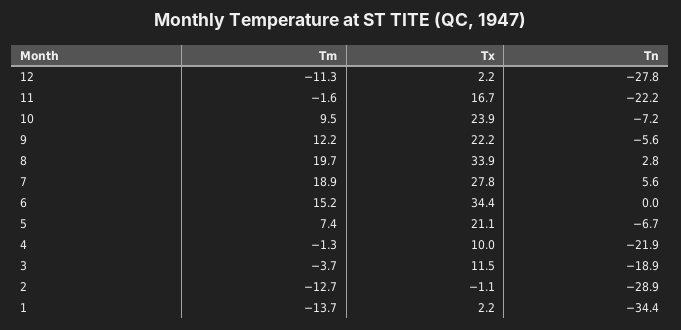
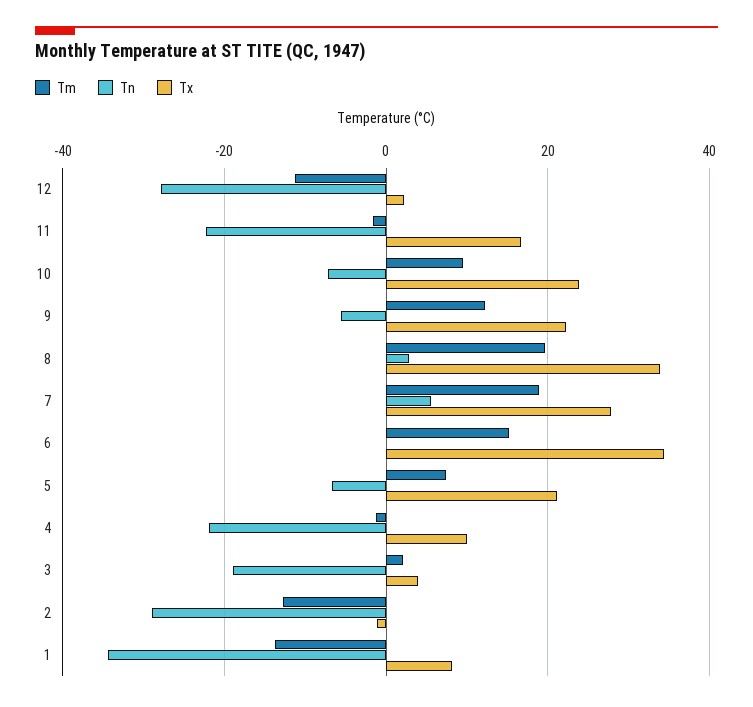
  {
    "Tm": {
      "12": -11.3,
      "11": -1.6,
      "10": 9.5,
      "9": 12.2,
      "8": 19.7,
      "7": 18.9,
      "6": 15.2,
      "5": 7.4,
      "4": -1.3,
-     "3": -3.7,
+     "3": 2,
      "2": -12.7,
      "1": -13.7
    },
    "Tx": {
      "12": 2.2,
      "11": 16.7,
      "10": 23.9,
      "9": 22.2,
      "8": 33.9,
      "7": 27.8,
      "6": 34.4,
      "5": 21.1,
      "4": 10,
-     "3": 11.5,
+     "3": 4,
      "2": -1.1,
-     "1": 2.2
+     "1": 8
    },
    "Tn": {
      "12": -27.8,
      "11": -22.2,
      "10": -7.2,
      "9": -5.6,
      "8": 2.8,
      "7": 5.6,
      "6": 0,
      "5": -6.7,
      "4": -21.9,
      "3": -18.9,
      "2": -28.9,
      "1": -34.4
    }
  }

